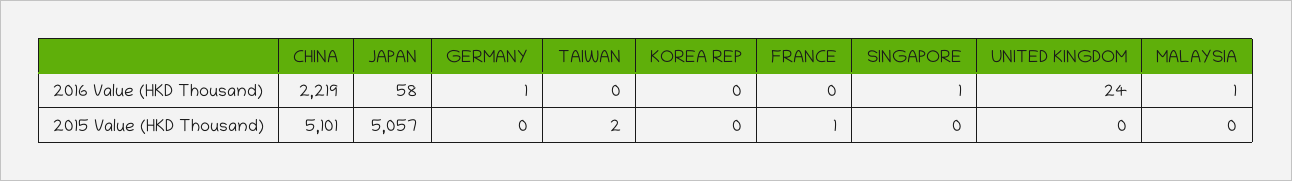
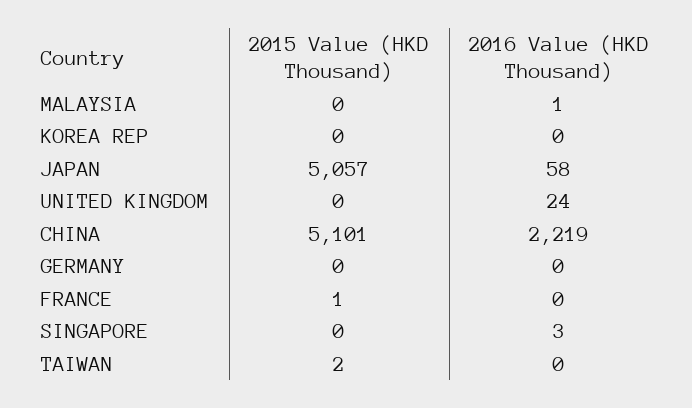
  {
    "CHINA": {
      "2016 Value (HKD Thousand)": 2219,
      "2015 Value (HKD Thousand)": 5101
    },
    "JAPAN": {
      "2016 Value (HKD Thousand)": 58,
      "2015 Value (HKD Thousand)": 5057
    },
    "GERMANY": {
-     "2016 Value (HKD Thousand)": 1,
+     "2016 Value (HKD Thousand)": 0,
      "2015 Value (HKD Thousand)": 0
    },
    "TAIWAN": {
      "2016 Value (HKD Thousand)": 0,
      "2015 Value (HKD Thousand)": 2
    },
    "KOREA REP": {
      "2016 Value (HKD Thousand)": 0,
      "2015 Value (HKD Thousand)": 0
    },
    "FRANCE": {
      "2016 Value (HKD Thousand)": 0,
      "2015 Value (HKD Thousand)": 1
    },
    "SINGAPORE": {
-     "2016 Value (HKD Thousand)": 1,
+     "2016 Value (HKD Thousand)": 3,
      "2015 Value (HKD Thousand)": 0
    },
    "UNITED KINGDOM": {
      "2016 Value (HKD Thousand)": 24,
      "2015 Value (HKD Thousand)": 0
    },
    "MALAYSIA": {
      "2016 Value (HKD Thousand)": 1,
      "2015 Value (HKD Thousand)": 0
    }
  }

